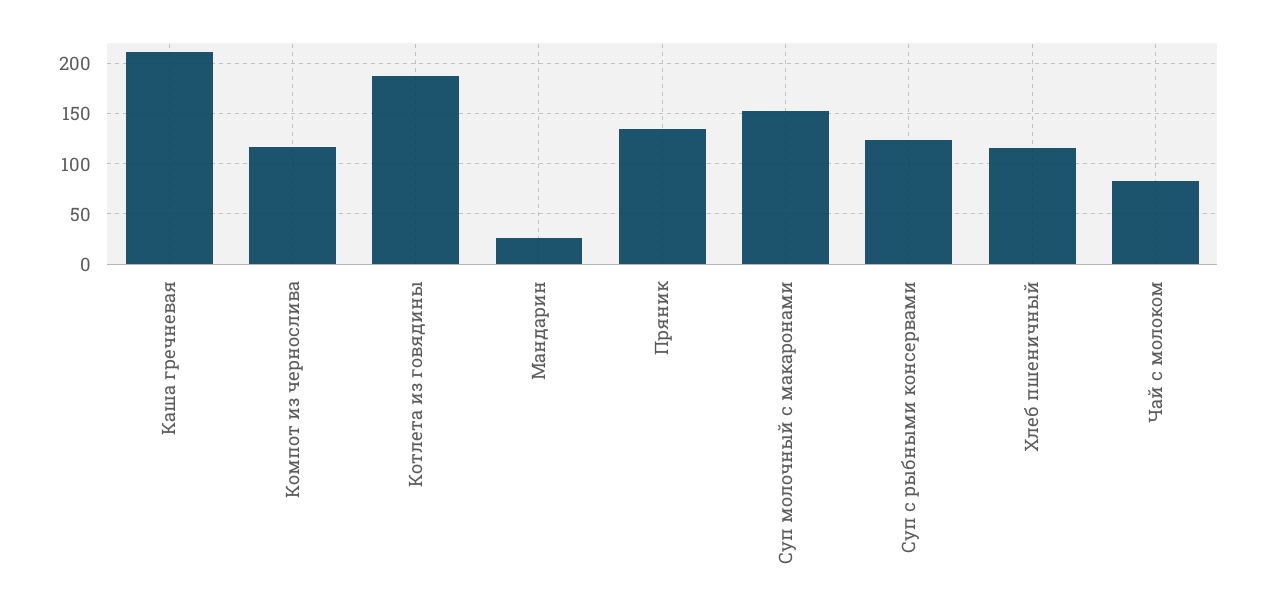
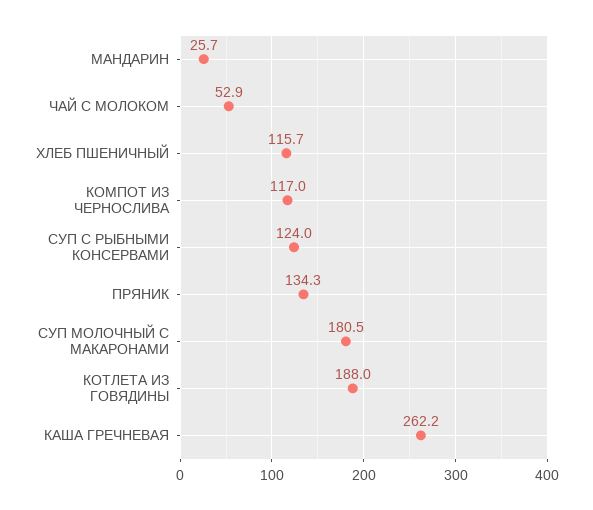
  {
-   "Каша гречневая": 210,
+   "Каша гречневая": 262.2,
    "Компот из чернослива": 117,
    "Котлета из говядины": 188,
    "Мандарин": 25.7,
    "Пряник": 134.3,
-   "Суп молочный с макаронами": 150,
+   "Суп молочный с макаронами": 180.5,
    "Суп с рыбными консервами": 124,
    "Хлеб пшеничный": 115.7,
-   "Чай с молоком": 80
+   "Чай с молоком": 52.9
  }

